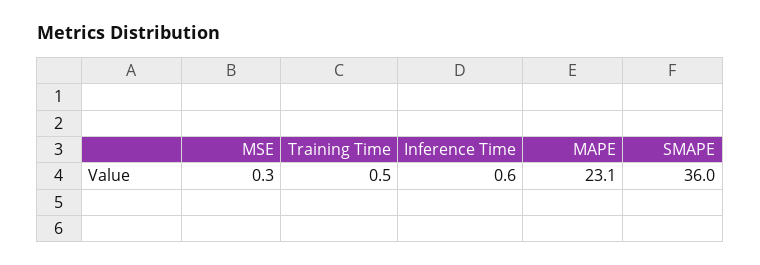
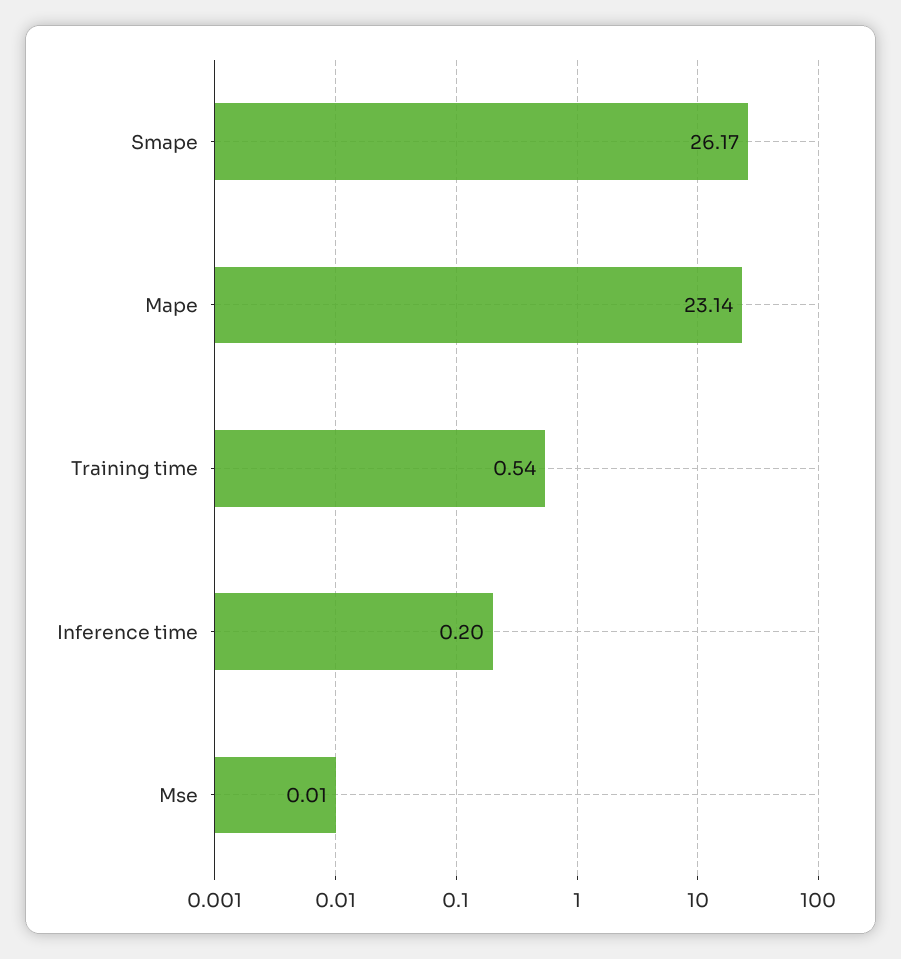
  {
-   "MSE": 0.3,
+   "MSE": 0.01,
    "Training Time": 0.54,
-   "Inference Time": 0.6,
+   "Inference Time": 0.2,
    "MAPE": 23.14,
-   "SMAPE": 36
+   "SMAPE": 26.17
  }

